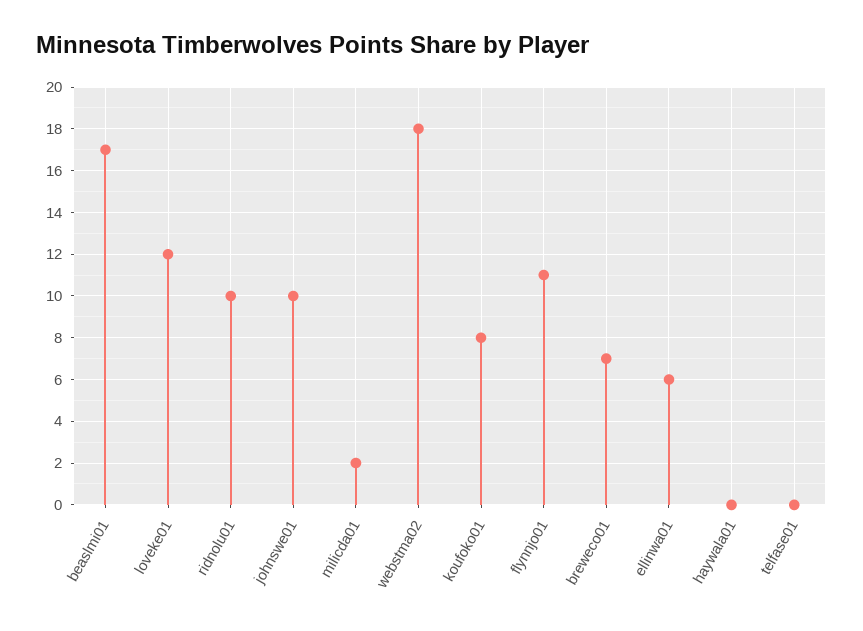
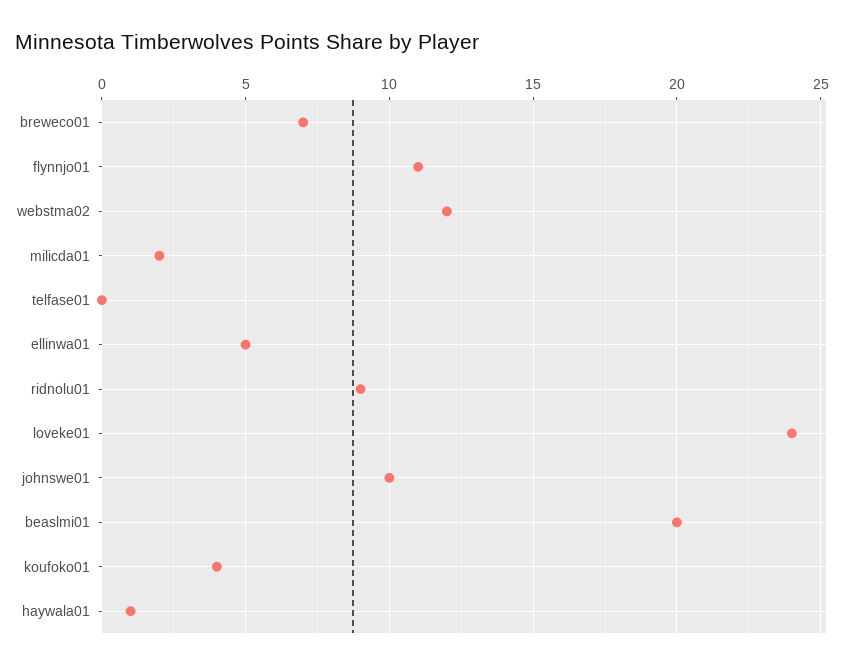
  {
-   "beaslmi01": 17,
+   "beaslmi01": 20,
-   "loveke01": 12,
+   "loveke01": 24,
-   "ridnolu01": 10,
+   "ridnolu01": 9,
    "johnswe01": 10,
    "milicda01": 2,
-   "webstma02": 18,
+   "webstma02": 12,
-   "koufoko01": 8,
+   "koufoko01": 4,
    "flynnjo01": 11,
    "breweco01": 7,
-   "ellinwa01": 6,
+   "ellinwa01": 5,
-   "haywala01": 0,
+   "haywala01": 1,
    "telfase01": 0
  }

